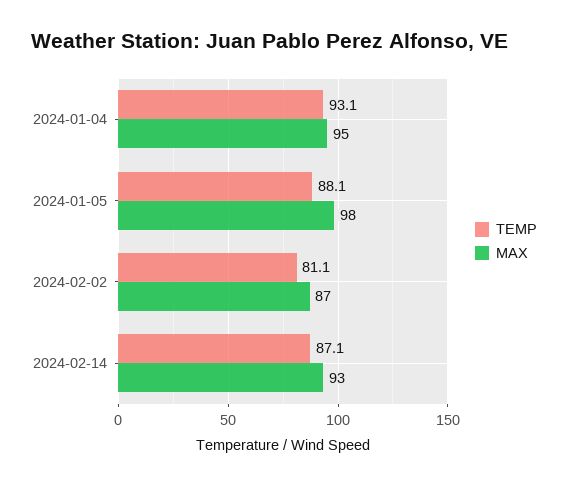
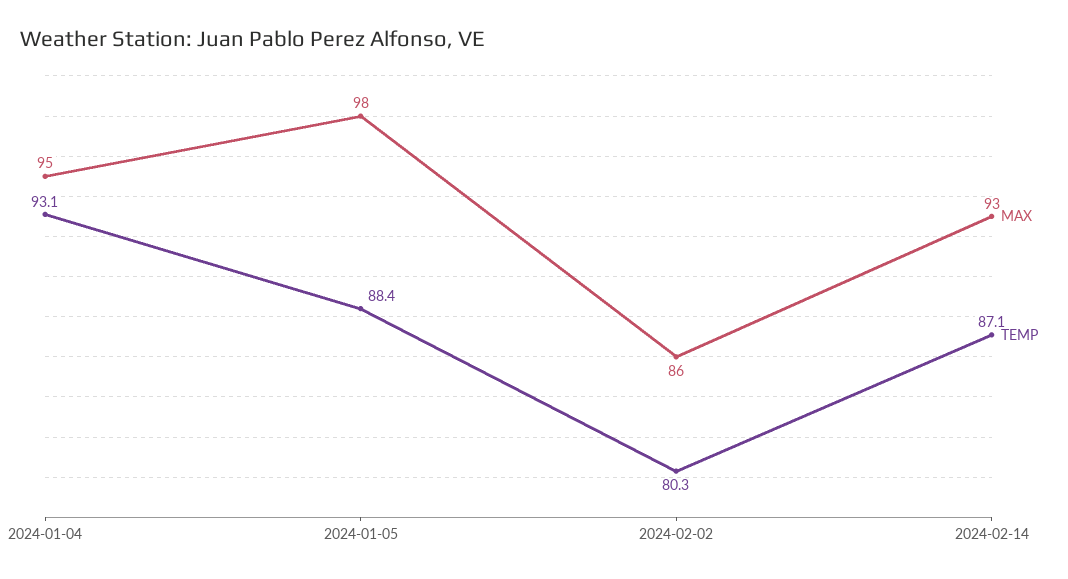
  {
    "TEMP": {
      "2024-01-04": 93.1,
-     "2024-01-05": 88.1,
+     "2024-01-05": 88.4,
-     "2024-02-02": 81.1,
+     "2024-02-02": 80.3,
      "2024-02-14": 87.1
    },
    "MAX": {
      "2024-01-04": 95,
      "2024-01-05": 98,
-     "2024-02-02": 87,
+     "2024-02-02": 86,
      "2024-02-14": 93
    }
  }

